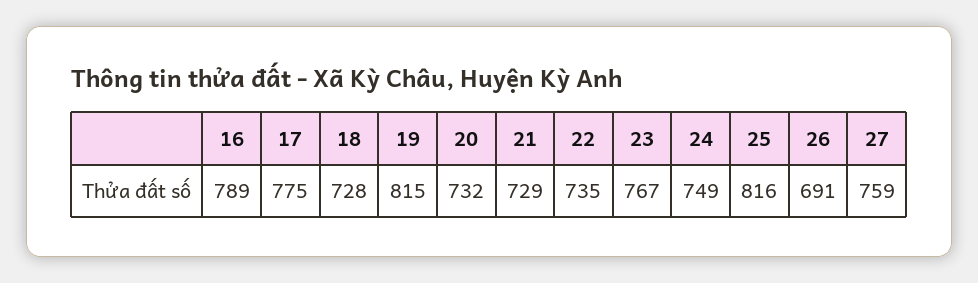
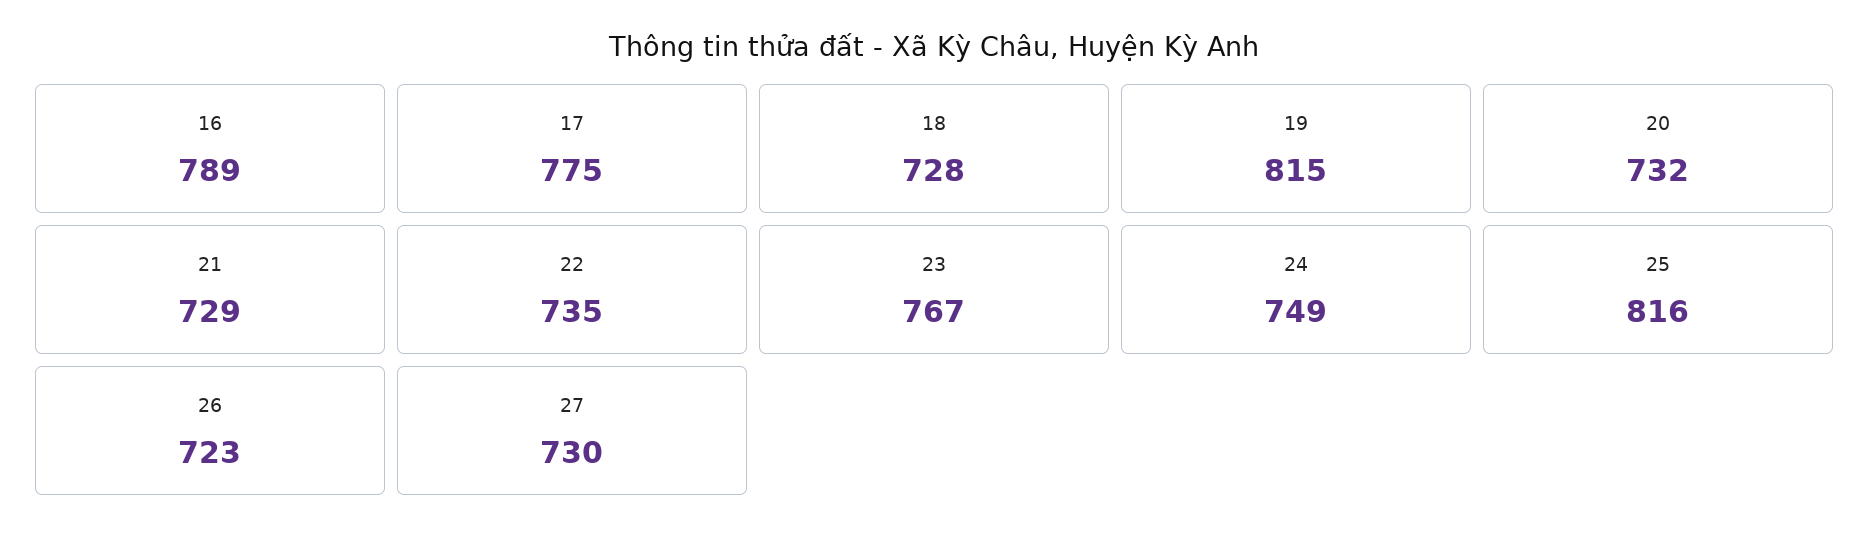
  {
    "16": 789,
    "17": 775,
    "18": 728,
    "19": 815,
    "20": 732,
    "21": 729,
    "22": 735,
    "23": 767,
    "24": 749,
    "25": 816,
-   "26": 691,
+   "26": 723,
-   "27": 759
+   "27": 730
  }

